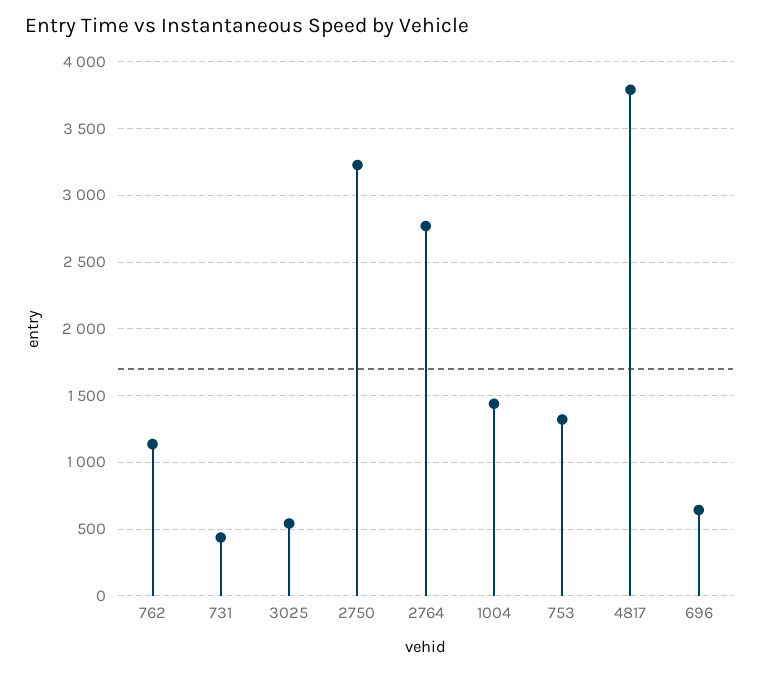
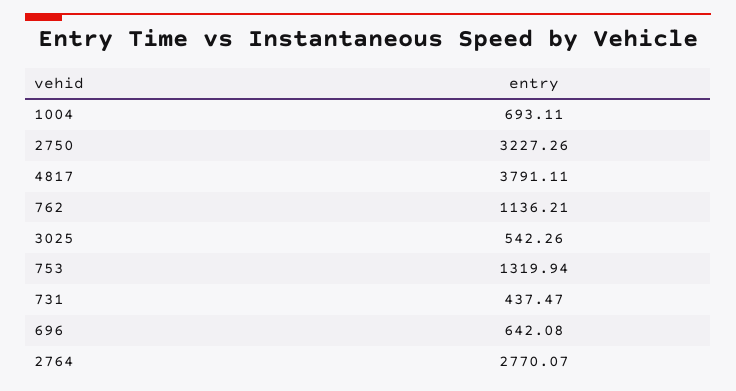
  {
    "762": 1136.21,
    "731": 437.47,
    "3025": 542.26,
    "2750": 3227.26,
    "2764": 2770.07,
-   "1004": 1450,
+   "1004": 693.11,
    "753": 1319.94,
    "4817": 3791.11,
    "696": 642.08
  }

